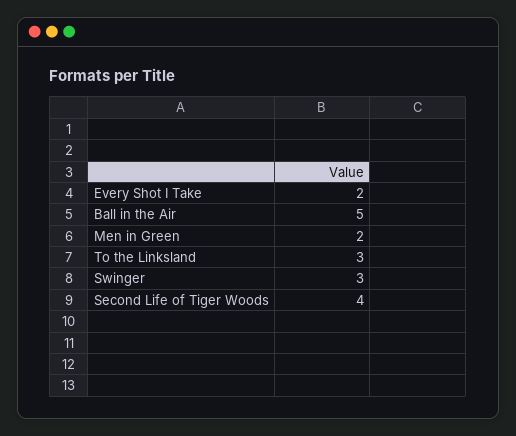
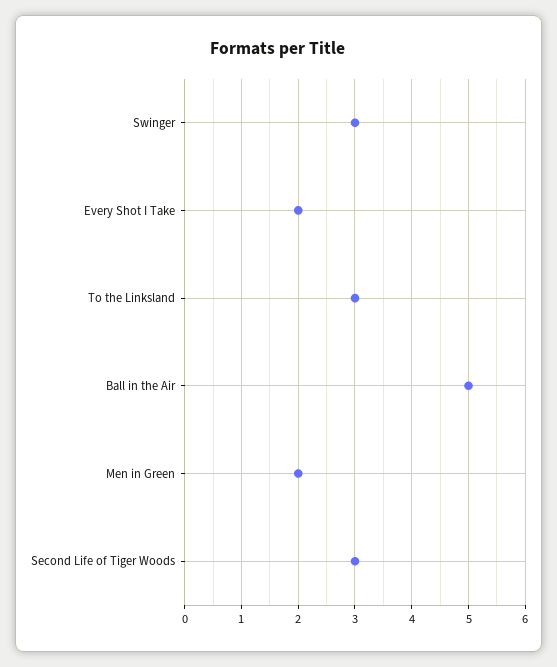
  {
    "Every Shot I Take": 2,
    "Ball in the Air": 5,
    "Men in Green": 2,
    "To the Linksland": 3,
    "Swinger": 3,
-   "Second Life of Tiger Woods": 4
+   "Second Life of Tiger Woods": 3
  }

